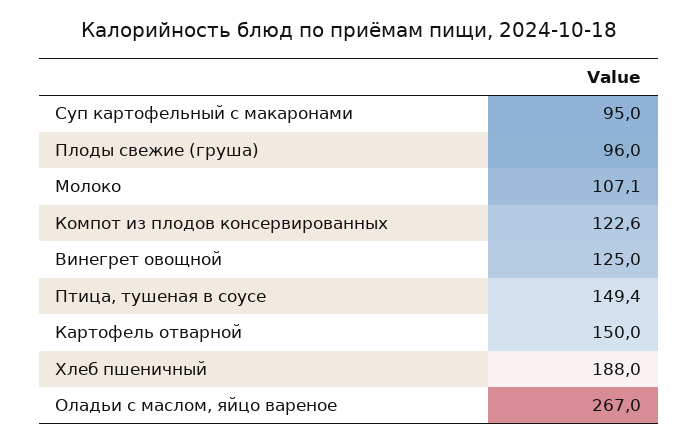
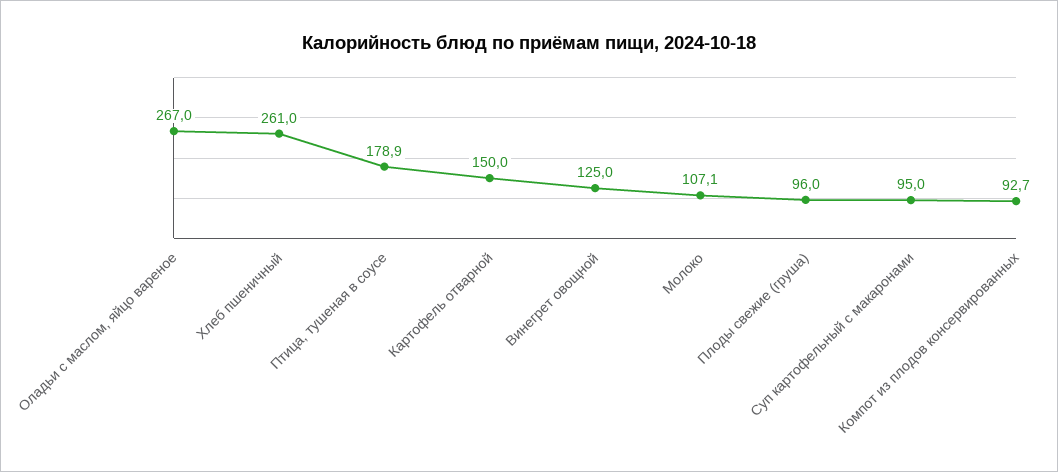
  {
    "Суп картофельный с макаронами": 95,
    "Плоды свежие (груша)": 96,
    "Молоко": 107.1,
-   "Компот из плодов консервированных": 122.6,
+   "Компот из плодов консервированных": 92.7,
    "Винегрет овощной": 125,
-   "Птица, тушеная в соусе": 149.4,
+   "Птица, тушеная в соусе": 178.9,
    "Картофель отварной": 150,
-   "Хлеб пшеничный": 188,
+   "Хлеб пшеничный": 261,
    "Оладьи с маслом, яйцо вареное": 267
  }

